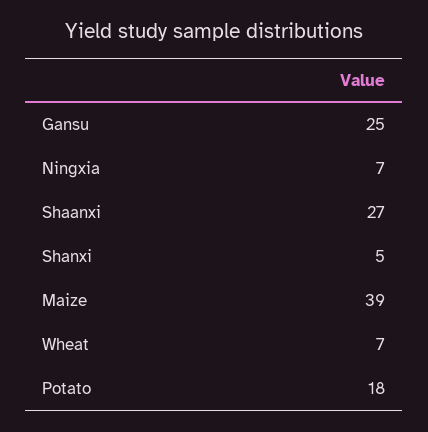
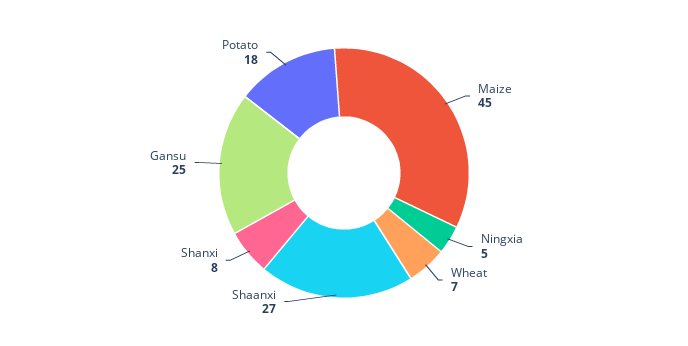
  {
    "Gansu": 25,
-   "Ningxia": 7,
+   "Ningxia": 5,
    "Shaanxi": 27,
-   "Shanxi": 5,
+   "Shanxi": 8,
-   "Maize": 39,
+   "Maize": 45,
    "Wheat": 7,
    "Potato": 18
  }

